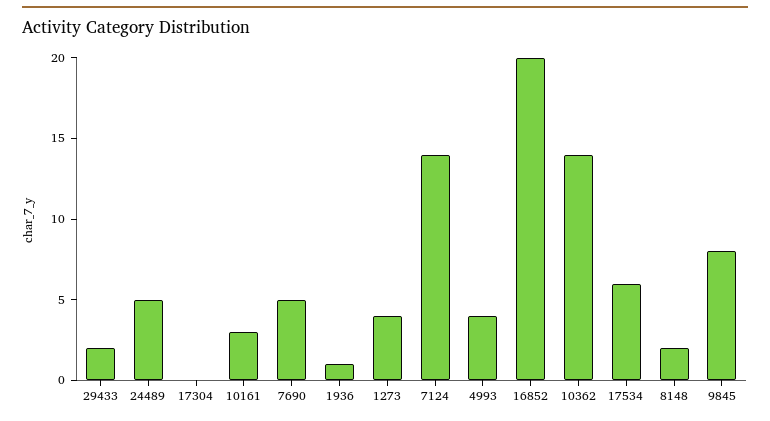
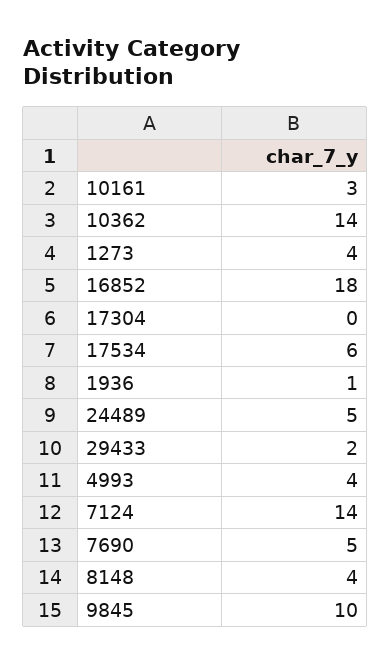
  {
    "29433": 2,
    "24489": 5,
    "17304": 0,
    "10161": 3,
    "7690": 5,
    "1936": 1,
    "1273": 4,
    "7124": 14,
    "4993": 4,
-   "16852": 20,
+   "16852": 18,
    "10362": 14,
    "17534": 6,
-   "8148": 2,
+   "8148": 4,
-   "9845": 8
+   "9845": 10
  }

